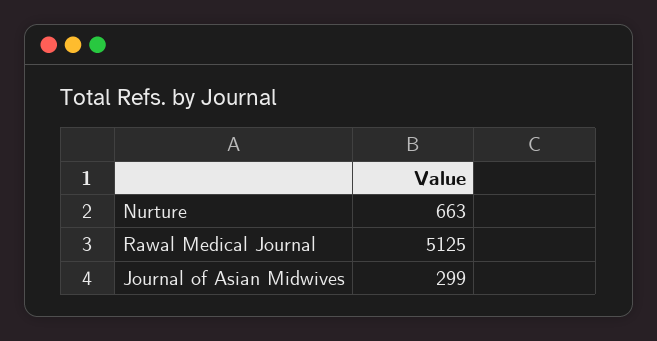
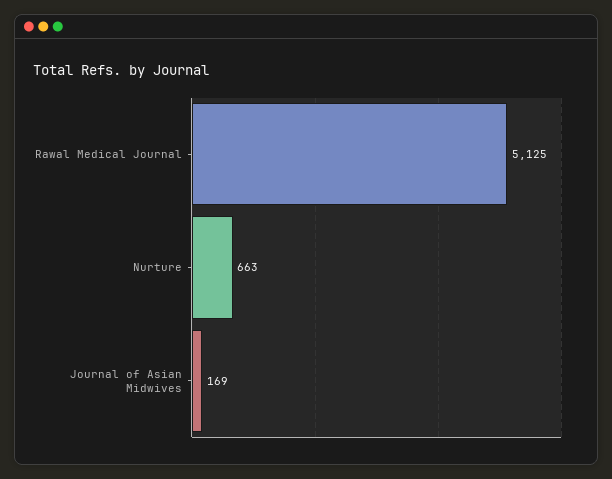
  {
    "Nurture": 663,
    "Rawal Medical Journal": 5125,
-   "Journal of Asian Midwives": 299
+   "Journal of Asian Midwives": 169
  }

